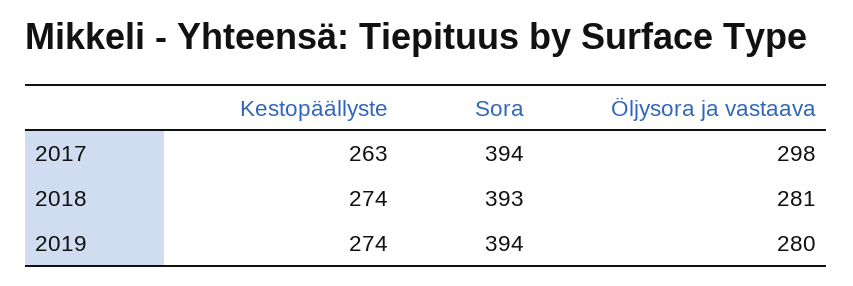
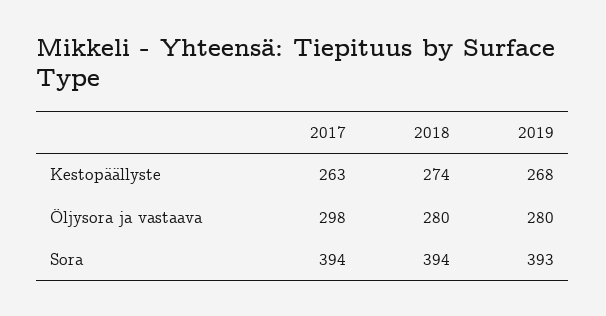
  {
    "Kestopäällyste": {
      "2017": 263,
      "2018": 274,
-     "2019": 274
+     "2019": 268
    },
    "Sora": {
      "2017": 394,
-     "2018": 393,
+     "2018": 394,
-     "2019": 394
+     "2019": 393
    },
    "Öljysora ja vastaava": {
      "2017": 298,
-     "2018": 281,
+     "2018": 280,
      "2019": 280
    }
  }

